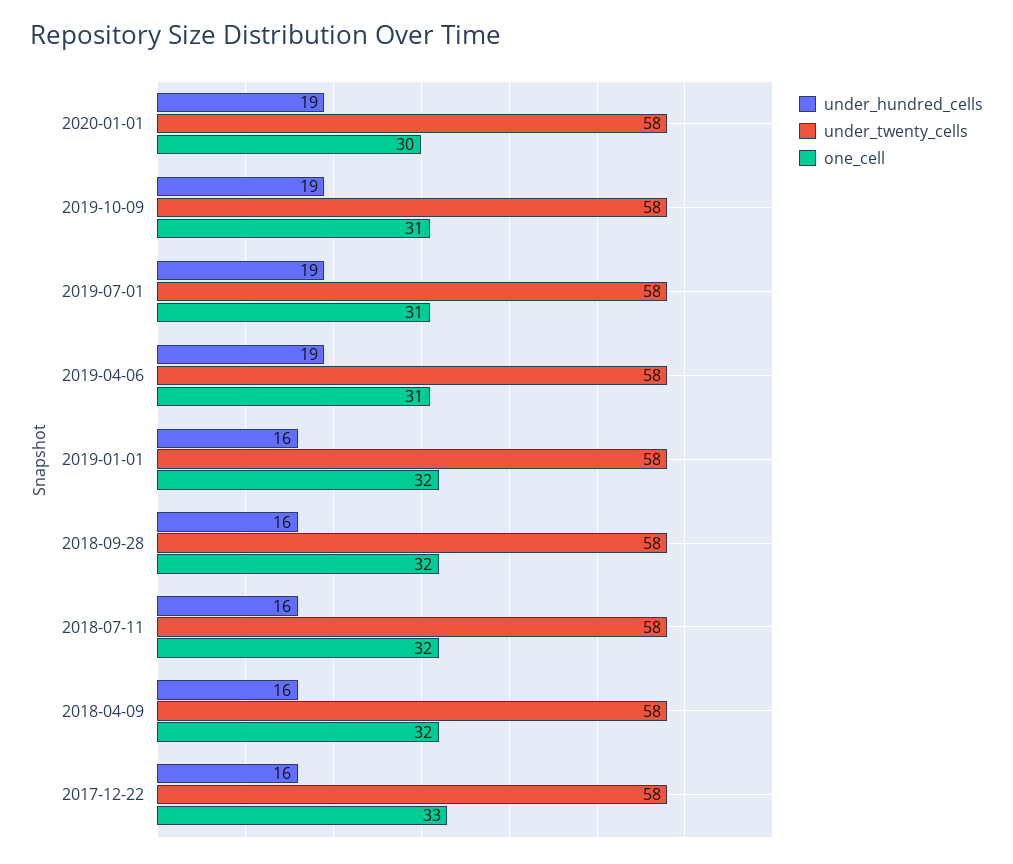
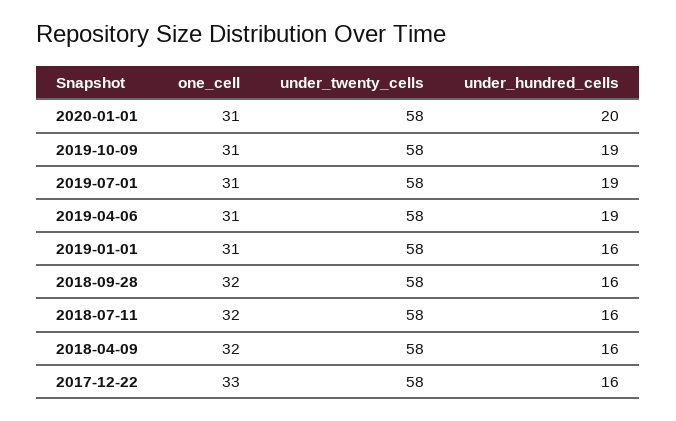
  {
    "under_hundred_cells": {
-     "2020-01-01": 19,
+     "2020-01-01": 20,
      "2019-10-09": 19,
      "2019-07-01": 19,
      "2019-04-06": 19,
      "2019-01-01": 16,
      "2018-09-28": 16,
      "2018-07-11": 16,
      "2018-04-09": 16,
      "2017-12-22": 16
    },
    "under_twenty_cells": {
      "2020-01-01": 58,
      "2019-10-09": 58,
      "2019-07-01": 58,
      "2019-04-06": 58,
      "2019-01-01": 58,
      "2018-09-28": 58,
      "2018-07-11": 58,
      "2018-04-09": 58,
      "2017-12-22": 58
    },
    "one_cell": {
-     "2020-01-01": 30,
+     "2020-01-01": 31,
      "2019-10-09": 31,
      "2019-07-01": 31,
      "2019-04-06": 31,
-     "2019-01-01": 32,
+     "2019-01-01": 31,
      "2018-09-28": 32,
      "2018-07-11": 32,
      "2018-04-09": 32,
      "2017-12-22": 33
    }
  }

